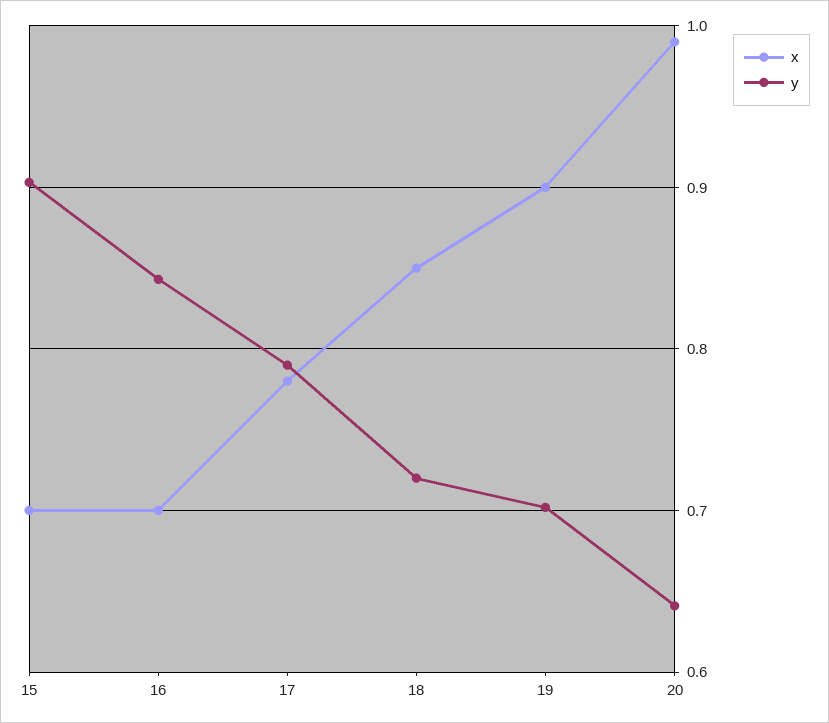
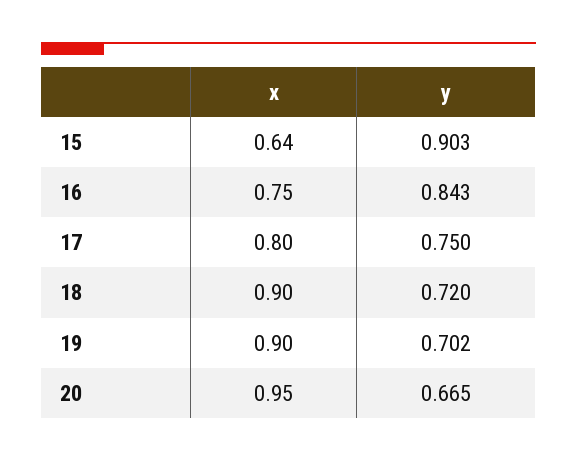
  {
    "x": {
-     "15": 0.7,
+     "15": 0.64,
-     "16": 0.7,
+     "16": 0.75,
-     "17": 0.78,
+     "17": 0.8,
-     "18": 0.85,
+     "18": 0.9,
      "19": 0.9,
-     "20": 0.99
+     "20": 0.95
    },
    "y": {
      "15": 0.903,
      "16": 0.843,
-     "17": 0.79,
+     "17": 0.75,
      "18": 0.72,
      "19": 0.702,
-     "20": 0.64
+     "20": 0.665
    }
  }

